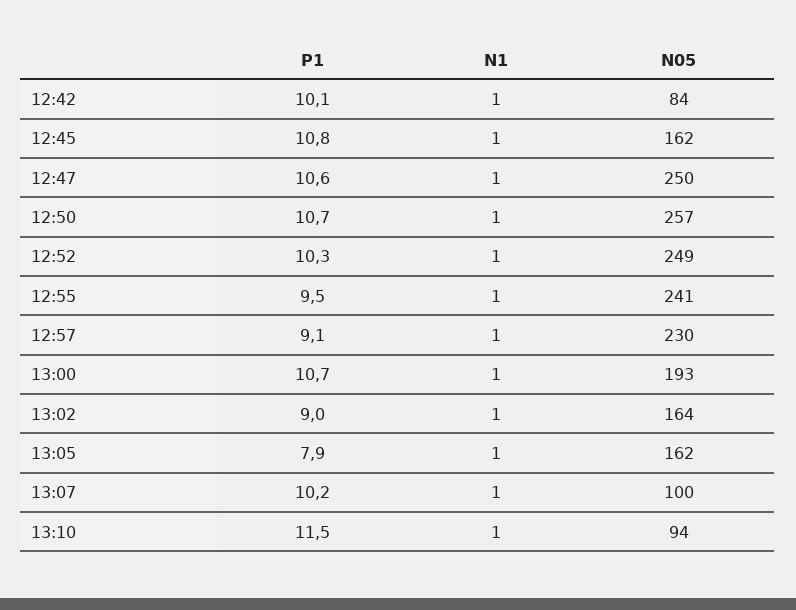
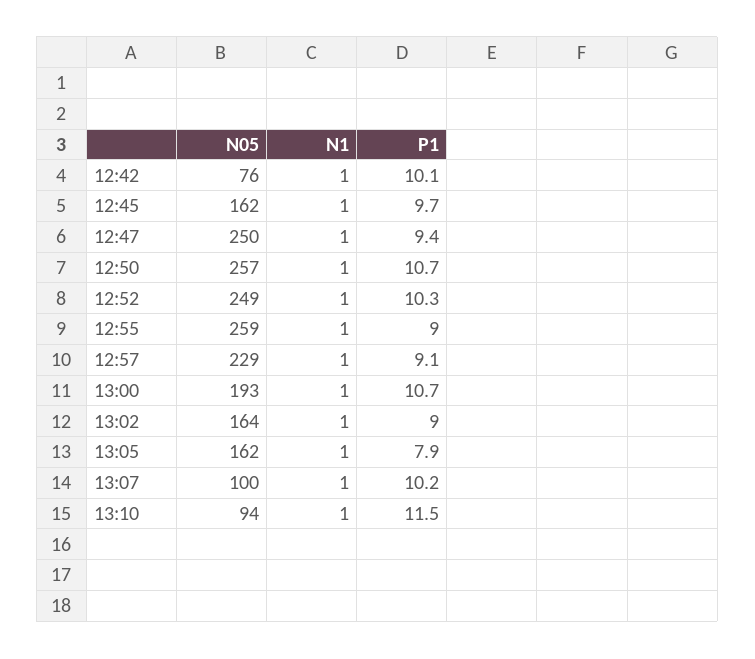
  {
    "P1": {
      "12:42": 10.1,
-     "12:45": 10.8,
+     "12:45": 9.7,
-     "12:47": 10.6,
+     "12:47": 9.4,
      "12:50": 10.7,
      "12:52": 10.3,
-     "12:55": 9.5,
+     "12:55": 9,
      "12:57": 9.1,
      "13:00": 10.7,
      "13:02": 9,
      "13:05": 7.9,
      "13:07": 10.2,
      "13:10": 11.5
    },
    "N1": {
      "12:42": 1,
      "12:45": 1,
      "12:47": 1,
      "12:50": 1,
      "12:52": 1,
      "12:55": 1,
      "12:57": 1,
      "13:00": 1,
      "13:02": 1,
      "13:05": 1,
      "13:07": 1,
      "13:10": 1
    },
    "N05": {
-     "12:42": 84,
+     "12:42": 76,
      "12:45": 162,
      "12:47": 250,
      "12:50": 257,
      "12:52": 249,
-     "12:55": 241,
+     "12:55": 259,
-     "12:57": 230,
+     "12:57": 229,
      "13:00": 193,
      "13:02": 164,
      "13:05": 162,
      "13:07": 100,
      "13:10": 94
    }
  }

